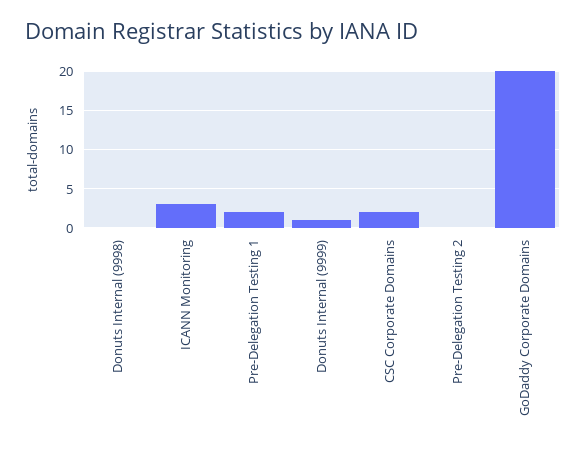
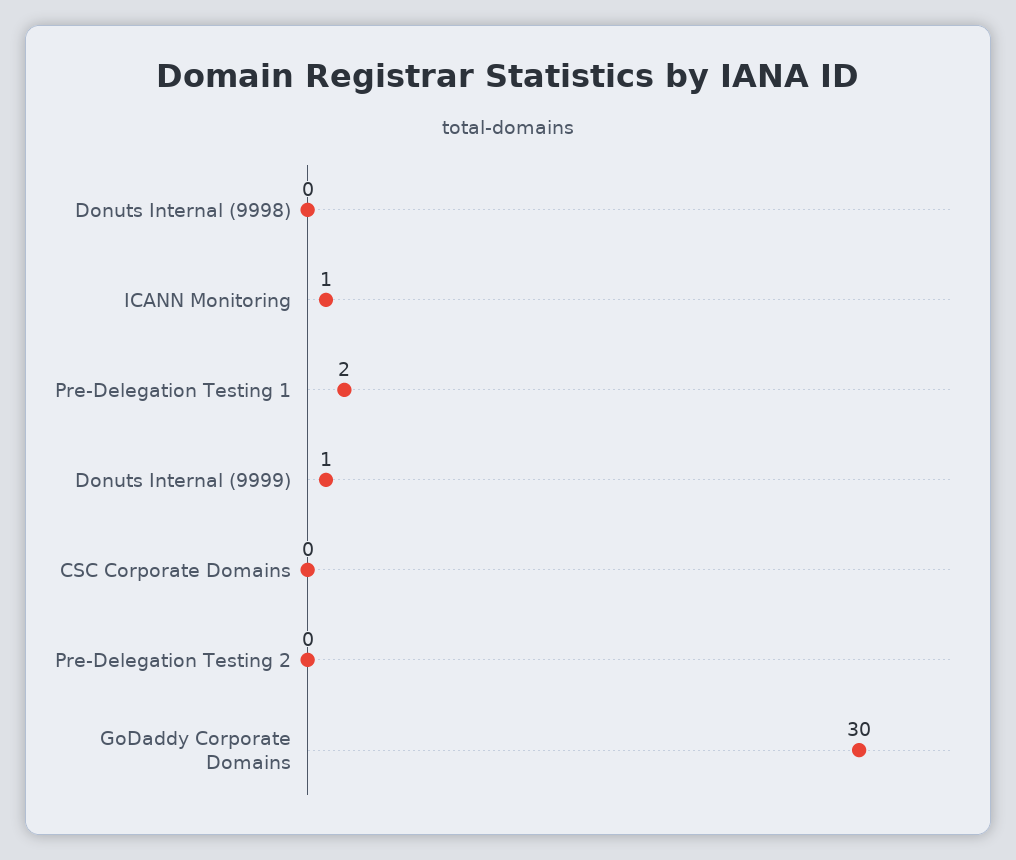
  {
    "Donuts Internal (9998)": 0,
-   "ICANN Monitoring": 3,
+   "ICANN Monitoring": 1,
    "Pre-Delegation Testing 1": 2,
    "Donuts Internal (9999)": 1,
-   "CSC Corporate Domains": 2,
+   "CSC Corporate Domains": 0,
    "Pre-Delegation Testing 2": 0,
-   "GoDaddy Corporate Domains": 20
+   "GoDaddy Corporate Domains": 30
  }

